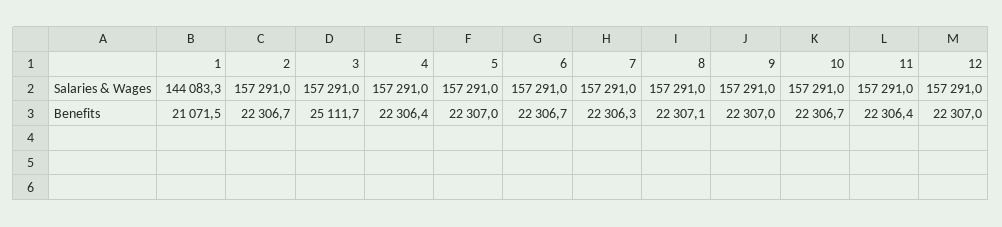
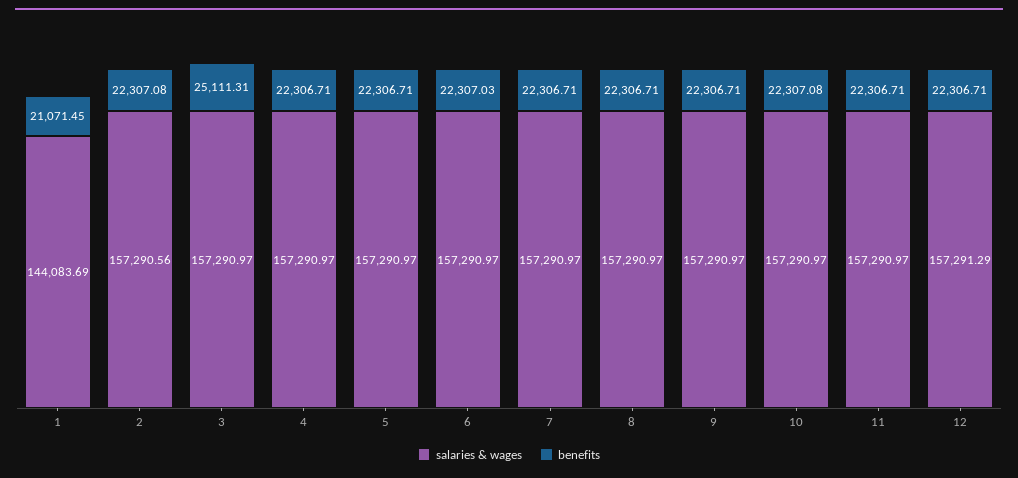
  {
    "Salaries & Wages": {
-     "1": 144083.3,
+     "1": 144083.69,
-     "2": 157291,
+     "2": 157290.56,
      "3": 157290.97,
      "4": 157290.97,
      "5": 157290.97,
      "6": 157290.97,
      "7": 157290.97,
      "8": 157290.97,
      "9": 157290.97,
      "10": 157290.97,
      "11": 157290.97,
-     "12": 157291
+     "12": 157291.29
    },
    "Benefits": {
      "1": 21071.45,
-     "2": 22306.7,
+     "2": 22307.08,
-     "3": 25111.7,
+     "3": 25111.31,
-     "4": 22306.4,
+     "4": 22306.71,
-     "5": 22307,
+     "5": 22306.71,
-     "6": 22306.7,
+     "6": 22307.03,
-     "7": 22306.3,
+     "7": 22306.71,
-     "8": 22307.1,
+     "8": 22306.71,
-     "9": 22307,
+     "9": 22306.71,
-     "10": 22306.7,
+     "10": 22307.08,
-     "11": 22306.4,
+     "11": 22306.71,
-     "12": 22307
+     "12": 22306.71
    }
  }

